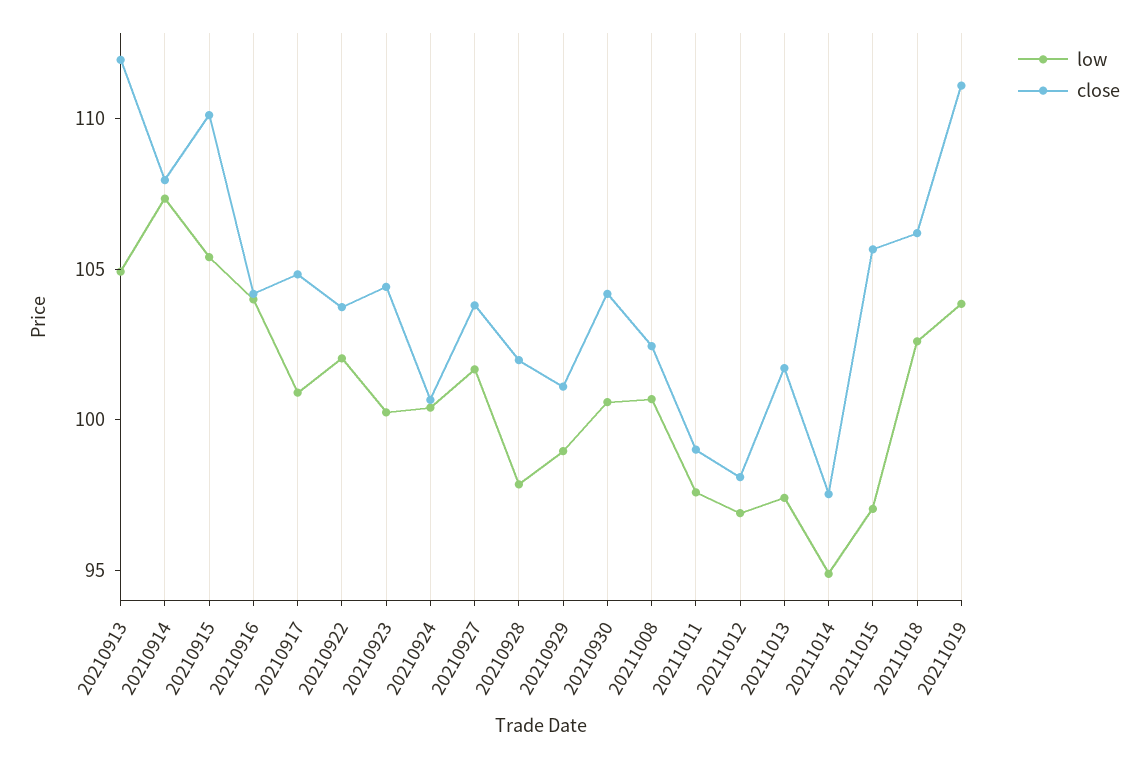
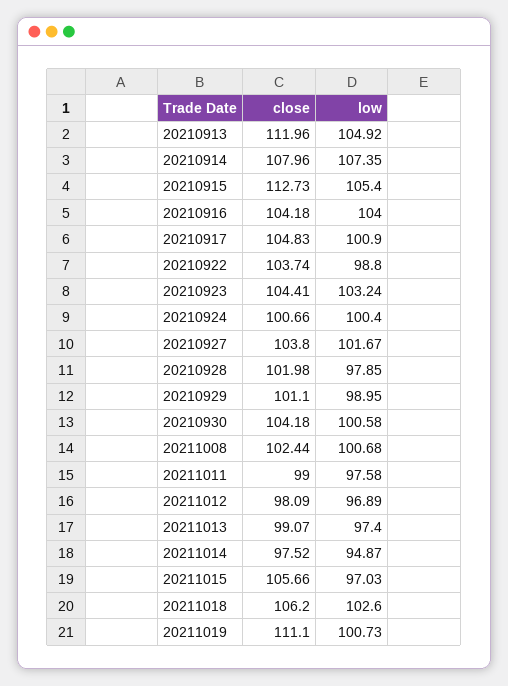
  {
    "low": {
      "20210913": 104.92,
      "20210914": 107.35,
      "20210915": 105.4,
      "20210916": 104,
      "20210917": 100.9,
-     "20210922": 102,
+     "20210922": 98.8,
-     "20210923": 100,
+     "20210923": 103.24,
      "20210924": 100.4,
      "20210927": 101.67,
      "20210928": 97.85,
      "20210929": 98.95,
      "20210930": 100.58,
      "20211008": 100.68,
      "20211011": 97.58,
      "20211012": 96.89,
      "20211013": 97.4,
      "20211014": 94.87,
      "20211015": 97.03,
      "20211018": 102.6,
-     "20211019": 104
+     "20211019": 100.73
    },
    "close": {
      "20210913": 111.96,
      "20210914": 107.96,
-     "20210915": 110,
+     "20210915": 112.73,
      "20210916": 104.18,
      "20210917": 104.83,
      "20210922": 103.74,
      "20210923": 104.41,
      "20210924": 100.66,
      "20210927": 103.8,
      "20210928": 101.98,
      "20210929": 101.1,
      "20210930": 104.18,
      "20211008": 102.44,
      "20211011": 99,
      "20211012": 98.09,
-     "20211013": 102,
+     "20211013": 99.07,
      "20211014": 97.52,
      "20211015": 105.66,
      "20211018": 106.2,
      "20211019": 111.1
    }
  }

